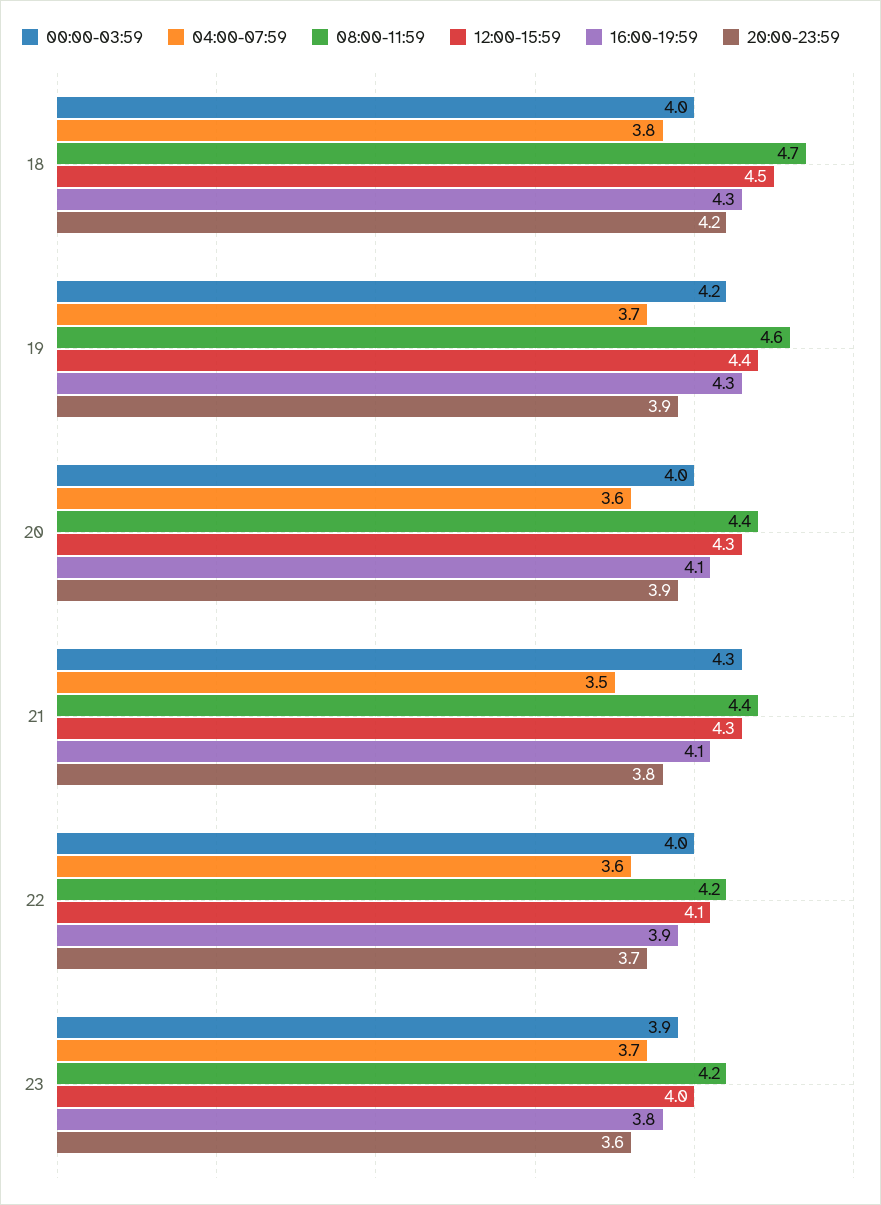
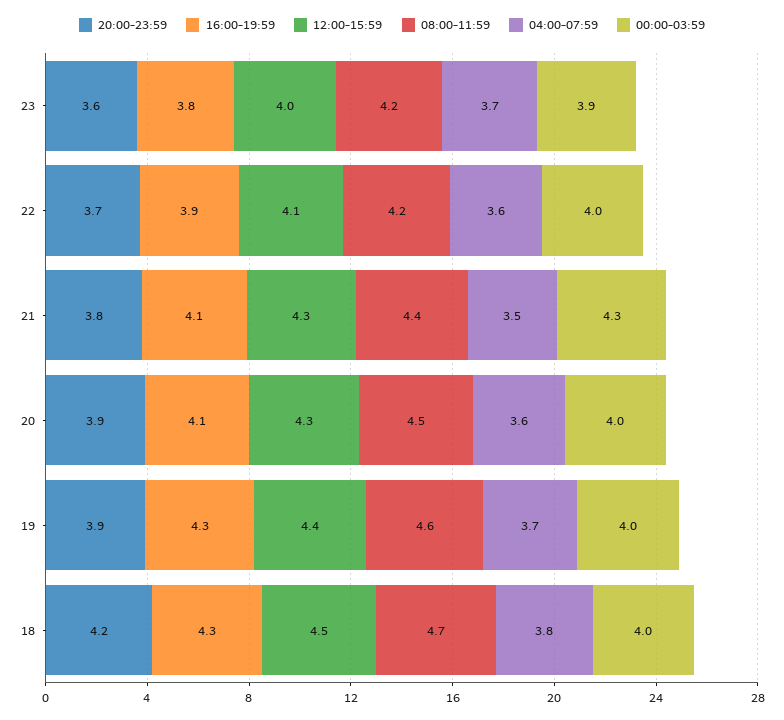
  {
    "00:00-03:59": {
      "18": 4,
-     "19": 4.2,
+     "19": 4,
      "20": 4,
      "21": 4.3,
      "22": 4,
      "23": 3.9
    },
    "04:00-07:59": {
      "18": 3.8,
      "19": 3.7,
      "20": 3.6,
      "21": 3.5,
      "22": 3.6,
      "23": 3.7
    },
    "08:00-11:59": {
      "18": 4.7,
      "19": 4.6,
-     "20": 4.4,
+     "20": 4.5,
      "21": 4.4,
      "22": 4.2,
      "23": 4.2
    },
    "12:00-15:59": {
      "18": 4.5,
      "19": 4.4,
      "20": 4.3,
      "21": 4.3,
      "22": 4.1,
      "23": 4
    },
    "16:00-19:59": {
      "18": 4.3,
      "19": 4.3,
      "20": 4.1,
      "21": 4.1,
      "22": 3.9,
      "23": 3.8
    },
    "20:00-23:59": {
      "18": 4.2,
      "19": 3.9,
      "20": 3.9,
      "21": 3.8,
      "22": 3.7,
      "23": 3.6
    }
  }

